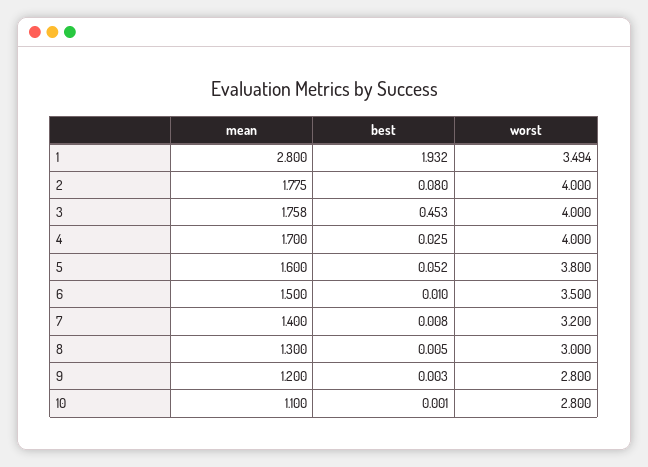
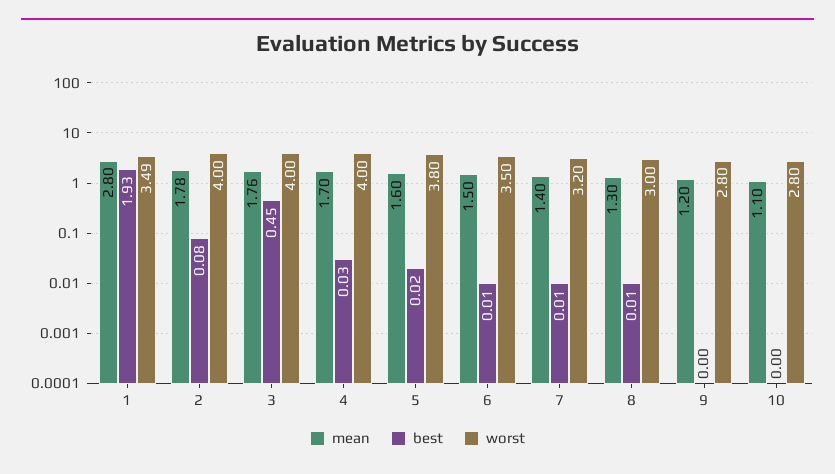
  {
    "mean": {
      "1": 2.8,
      "2": 1.775,
      "3": 1.758,
      "4": 1.7,
      "5": 1.6,
      "6": 1.5,
      "7": 1.4,
      "8": 1.3,
      "9": 1.2,
      "10": 1.1
    },
    "best": {
      "1": 1.932,
      "2": 0.08,
      "3": 0.453,
      "4": 0.025,
-     "5": 0.052,
+     "5": 0.02,
      "6": 0.01,
      "7": 0.008,
      "8": 0.005,
      "9": 0.003,
      "10": 0.001
    },
    "worst": {
      "1": 3.494,
      "2": 4,
      "3": 4,
      "4": 4,
      "5": 3.8,
      "6": 3.5,
      "7": 3.2,
      "8": 3,
      "9": 2.8,
      "10": 2.8
    }
  }

